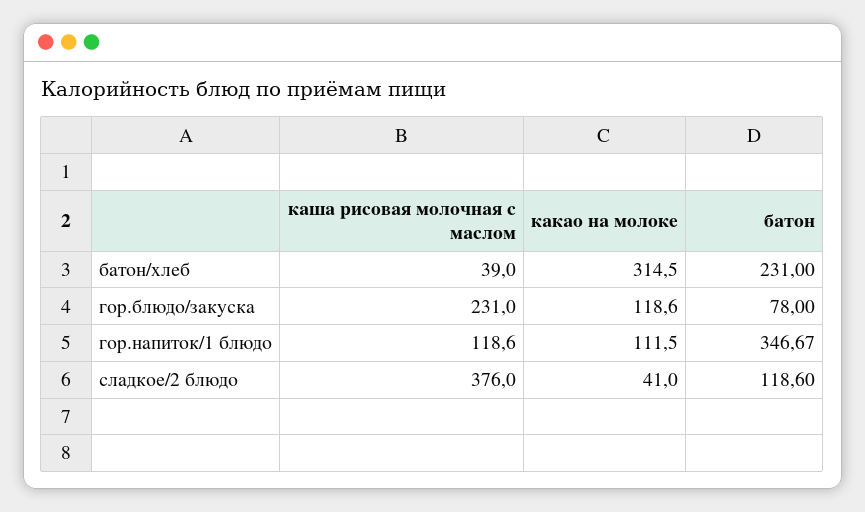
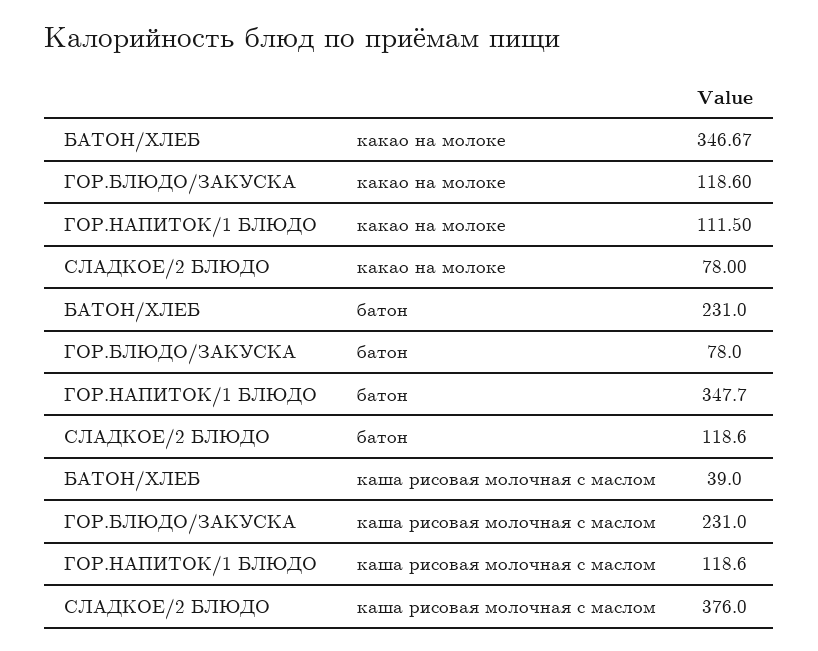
  {
    "каша рисовая молочная с маслом": {
      "батон/хлеб": 39,
      "гор.блюдо/закуска": 231,
      "гор.напиток/1 блюдо": 118.6,
      "сладкое/2 блюдо": 376
    },
    "какао на молоке": {
-     "батон/хлеб": 314.5,
+     "батон/хлеб": 346.67,
      "гор.блюдо/закуска": 118.6,
      "гор.напиток/1 блюдо": 111.5,
-     "сладкое/2 блюдо": 41
+     "сладкое/2 блюдо": 78
    },
    "батон": {
      "батон/хлеб": 231,
      "гор.блюдо/закуска": 78,
-     "гор.напиток/1 блюдо": 346.67,
+     "гор.напиток/1 блюдо": 347.7,
      "сладкое/2 блюдо": 118.6
    }
  }

